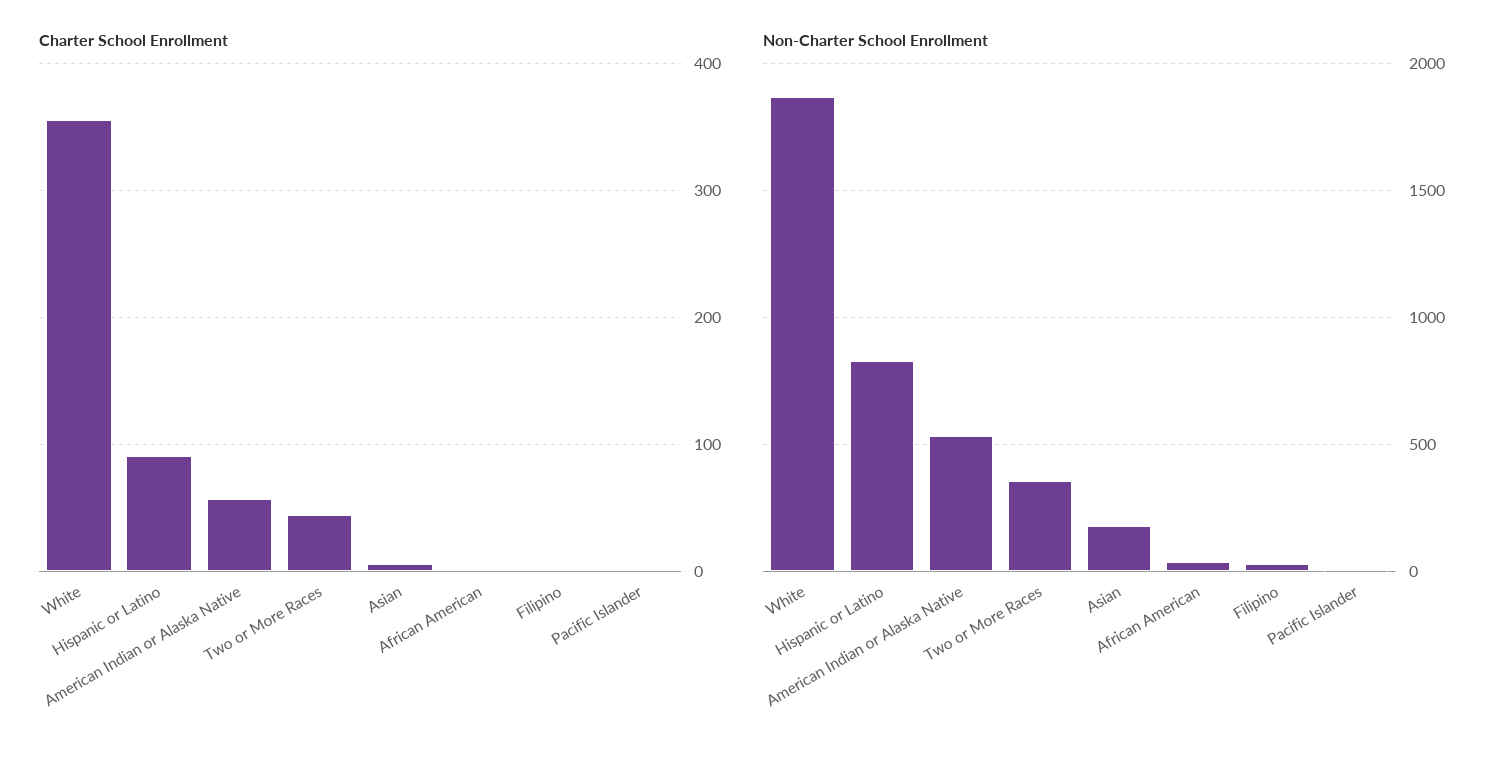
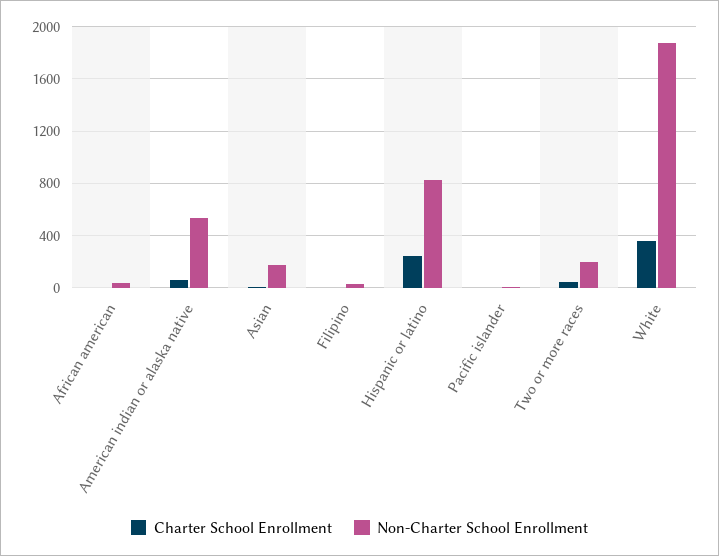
  {
    "Charter School Enrollment": {
      "White": 360,
-     "Hispanic or Latino": 90,
+     "Hispanic or Latino": 250,
      "American Indian or Alaska Native": 60,
      "Two or More Races": 40,
      "Asian": 10,
      "African American": 0,
      "Filipino": 0,
      "Pacific Islander": 0
    },
    "Non-Charter School Enrollment": {
      "White": 1850,
      "Hispanic or Latino": 850,
      "American Indian or Alaska Native": 550,
-     "Two or More Races": 350,
+     "Two or More Races": 200,
      "Asian": 200,
      "African American": 50,
      "Filipino": 50,
      "Pacific Islander": 0
    }
  }

